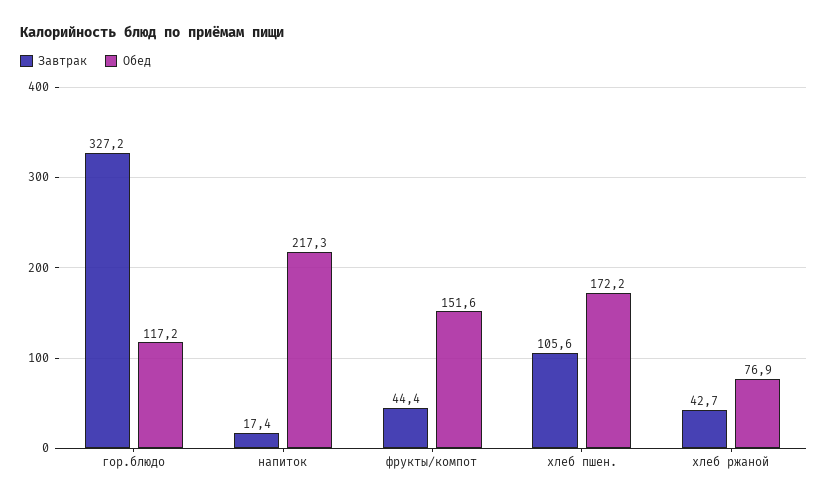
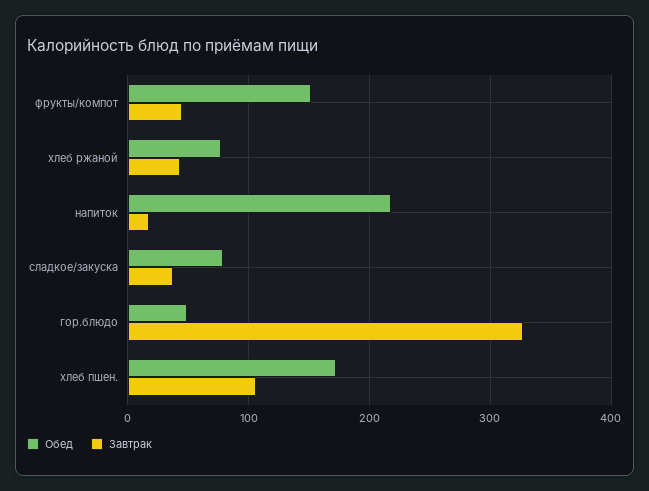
  {
    "Завтрак": {
      "гор.блюдо": 327.2,
      "напиток": 17.4,
      "фрукты/компот": 44.4,
      "хлеб пшен.": 105.6,
-     "хлеб ржаной": 42.7
+     "хлеб ржаной": 42.7,
+     "сладкое/закуска": 40
    },
    "Обед": {
-     "гор.блюдо": 117.2,
+     "гор.блюдо": 50,
      "напиток": 217.3,
      "фрукты/компот": 151.6,
      "хлеб пшен.": 172.2,
-     "хлеб ржаной": 76.9
+     "хлеб ржаной": 76.9,
+     "сладкое/закуска": 80
    }
  }

